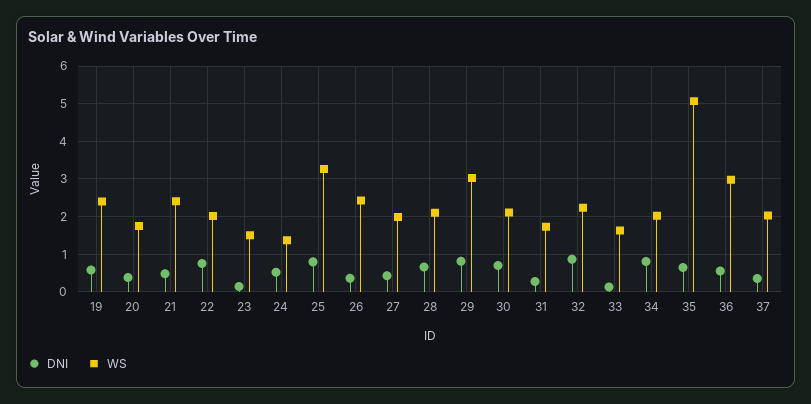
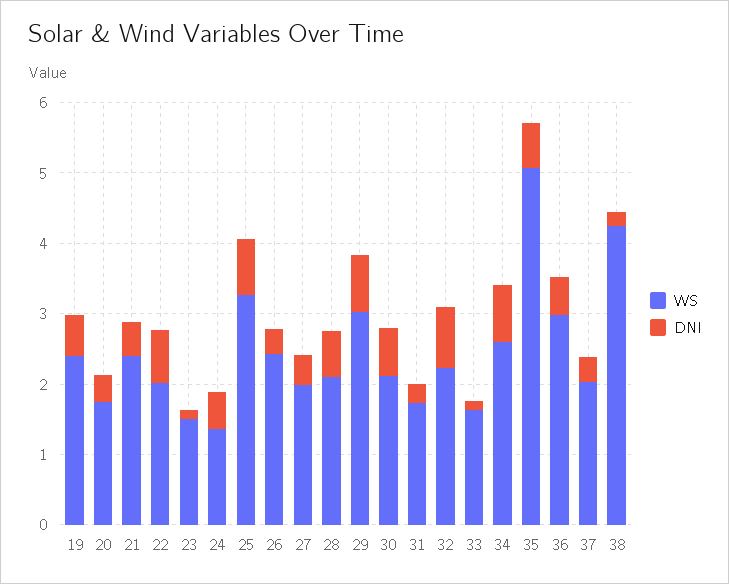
  {
    "DNI": {
      "19": 0.6,
      "20": 0.4,
      "21": 0.4,
      "22": 0.8,
      "23": 0.2,
      "24": 0.6,
      "25": 0.8,
      "26": 0.4,
      "27": 0.4,
      "28": 0.6,
      "29": 0.8,
      "30": 0.6,
      "31": 0.2,
      "32": 0.8,
      "33": 0.2,
      "34": 0.8,
      "35": 0.6,
      "36": 0.6,
-     "37": 0.4
+     "37": 0.4,
+     "38": 0.2
    },
    "WS": {
      "19": 2.4,
      "20": 1.8,
      "21": 2.4,
      "22": 2,
      "23": 1.6,
      "24": 1.4,
      "25": 3.2,
      "26": 2.4,
      "27": 2,
      "28": 2.2,
      "29": 3,
      "30": 2.2,
      "31": 1.8,
      "32": 2.2,
      "33": 1.6,
-     "34": 2,
+     "34": 2.6,
      "35": 5,
      "36": 3,
-     "37": 2
+     "37": 2,
+     "38": 4.2
    }
  }

